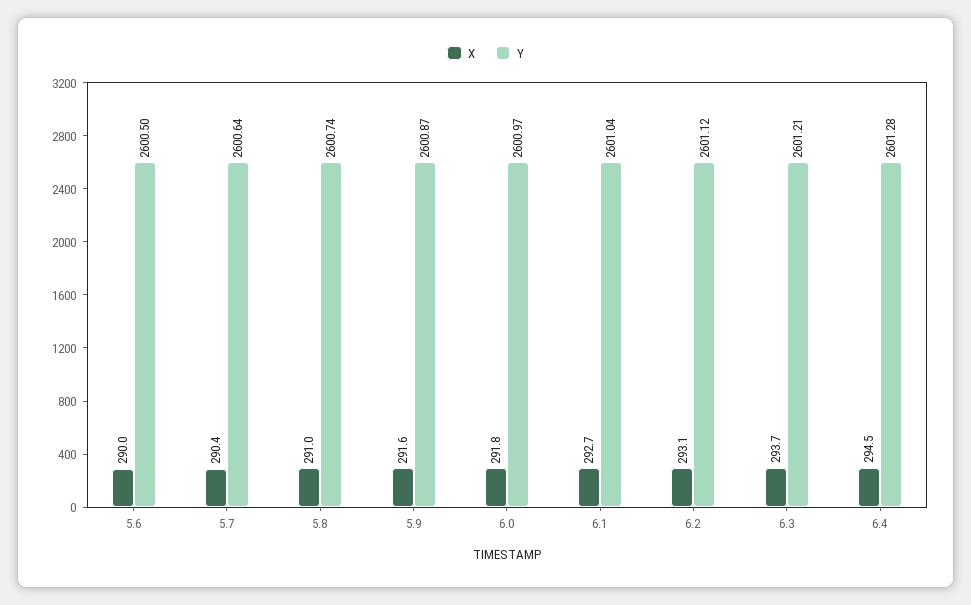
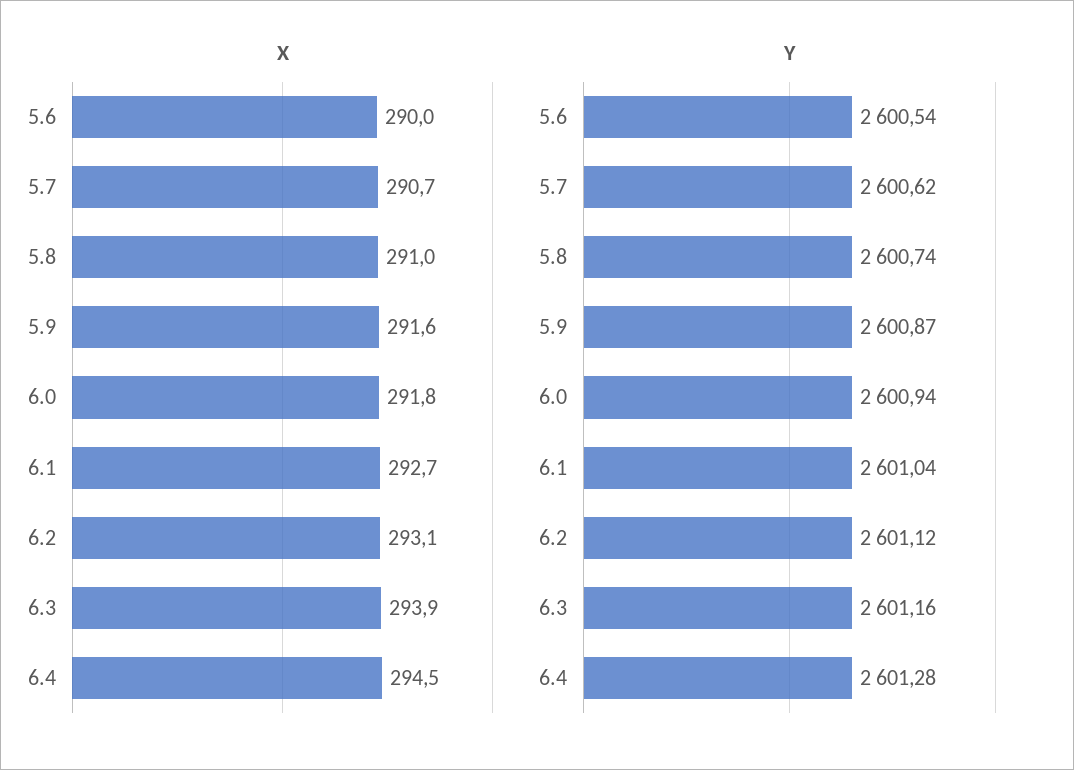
  {
    "X": {
      "5.6": 290,
-     "5.7": 290.4,
+     "5.7": 290.7,
      "5.8": 291,
      "5.9": 291.6,
      "6.0": 291.8,
      "6.1": 292.7,
      "6.2": 293.1,
-     "6.3": 293.7,
+     "6.3": 293.9,
      "6.4": 294.5
    },
    "Y": {
-     "5.6": 2600.5,
+     "5.6": 2600.54,
-     "5.7": 2600.64,
+     "5.7": 2600.62,
      "5.8": 2600.74,
      "5.9": 2600.87,
-     "6.0": 2600.97,
+     "6.0": 2600.94,
      "6.1": 2601.04,
      "6.2": 2601.12,
-     "6.3": 2601.21,
+     "6.3": 2601.16,
      "6.4": 2601.28
    }
  }

